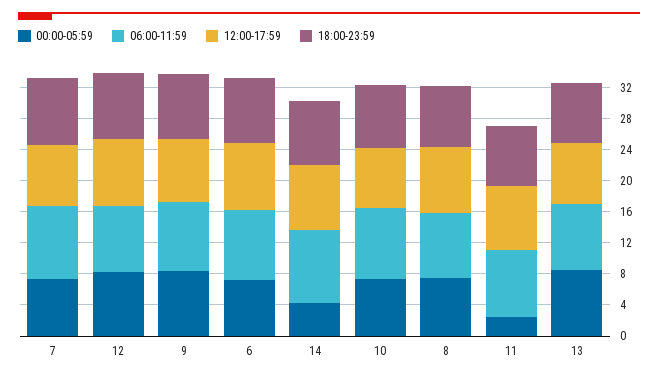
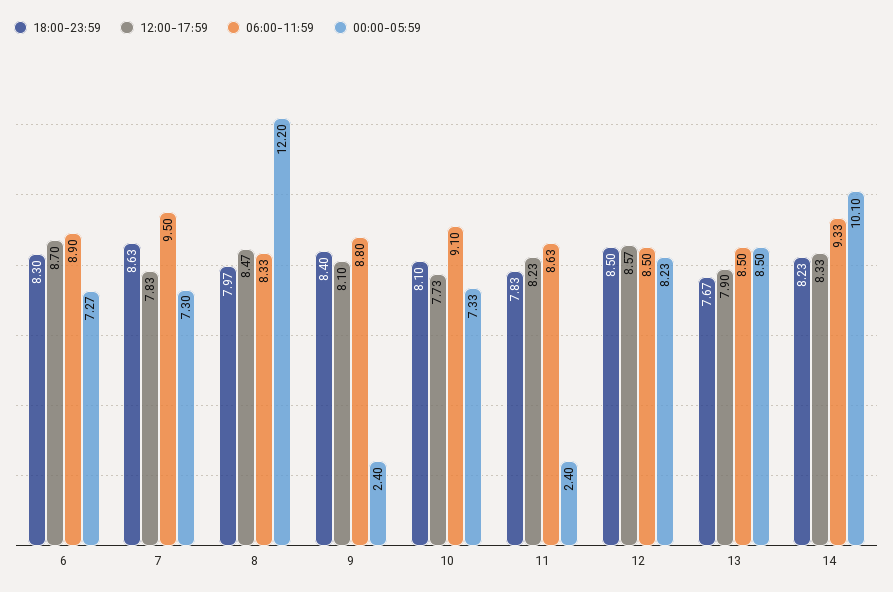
  {
    "00:00-05:59": {
      "7": 7.3,
      "12": 8.23,
-     "9": 8,
+     "9": 2.4,
      "6": 7.27,
-     "14": 4,
+     "14": 10.1,
      "10": 7.33,
-     "8": 8,
+     "8": 12.2,
      "11": 2.4,
      "13": 8.5
    },
    "06:00-11:59": {
      "7": 9.5,
      "12": 8.5,
      "9": 8.8,
      "6": 8.9,
      "14": 9.33,
      "10": 9.1,
      "8": 8.33,
      "11": 8.63,
      "13": 8.5
    },
    "12:00-17:59": {
      "7": 7.83,
      "12": 8.57,
      "9": 8.1,
      "6": 8.7,
      "14": 8.33,
      "10": 7.73,
      "8": 8.47,
      "11": 8.23,
      "13": 7.9
    },
    "18:00-23:59": {
      "7": 8.63,
      "12": 8.5,
      "9": 8.4,
      "6": 8.3,
      "14": 8.23,
      "10": 8.1,
      "8": 7.97,
      "11": 7.83,
      "13": 7.67
    }
  }

